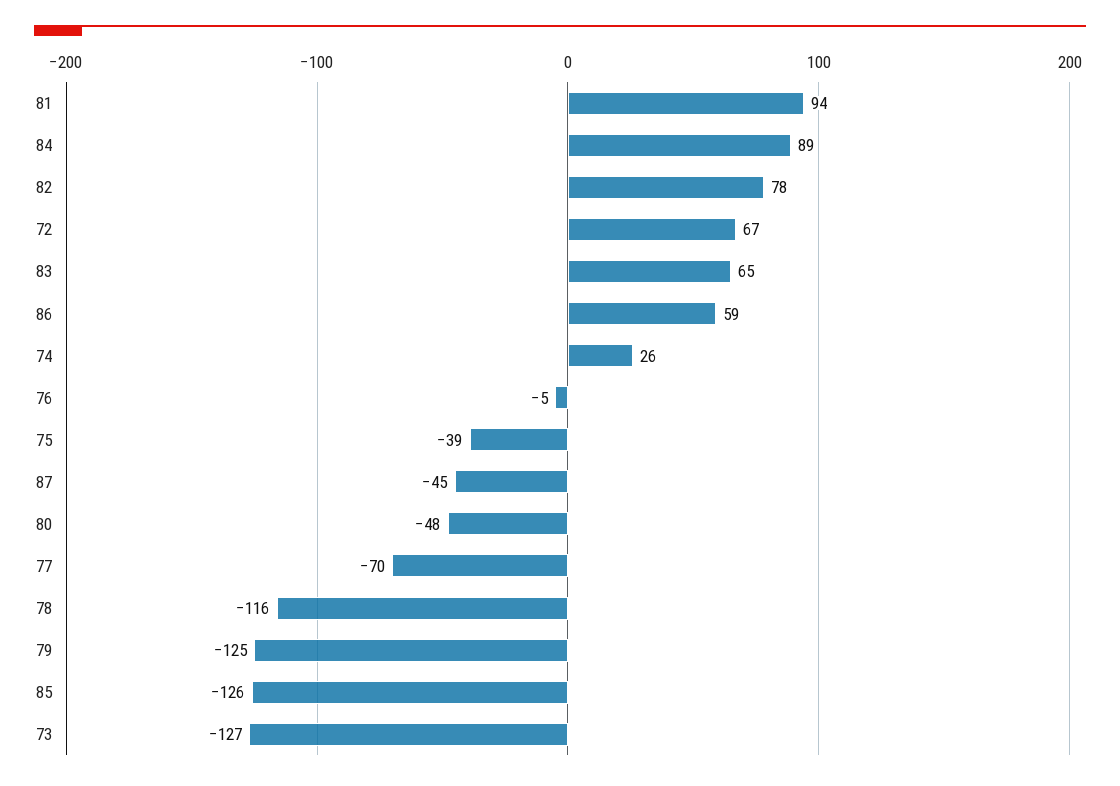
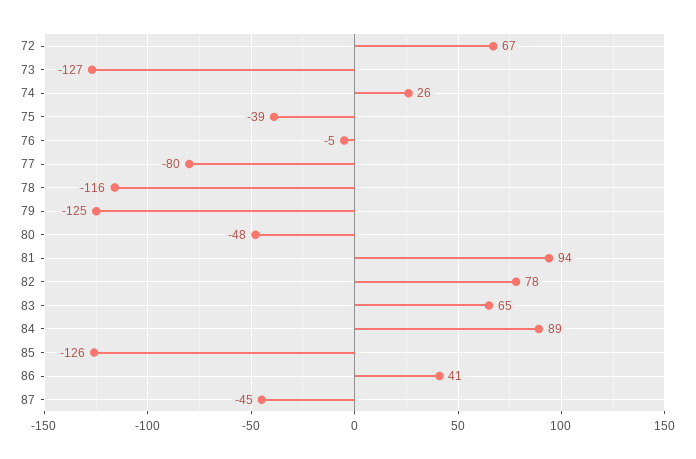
  {
    "81": 94,
    "84": 89,
    "82": 78,
    "72": 67,
    "83": 65,
-   "86": 59,
+   "86": 41,
    "74": 26,
    "76": -5,
    "75": -39,
    "87": -45,
    "80": -48,
-   "77": -70,
+   "77": -80,
    "78": -116,
    "79": -125,
    "85": -126,
    "73": -127
  }

